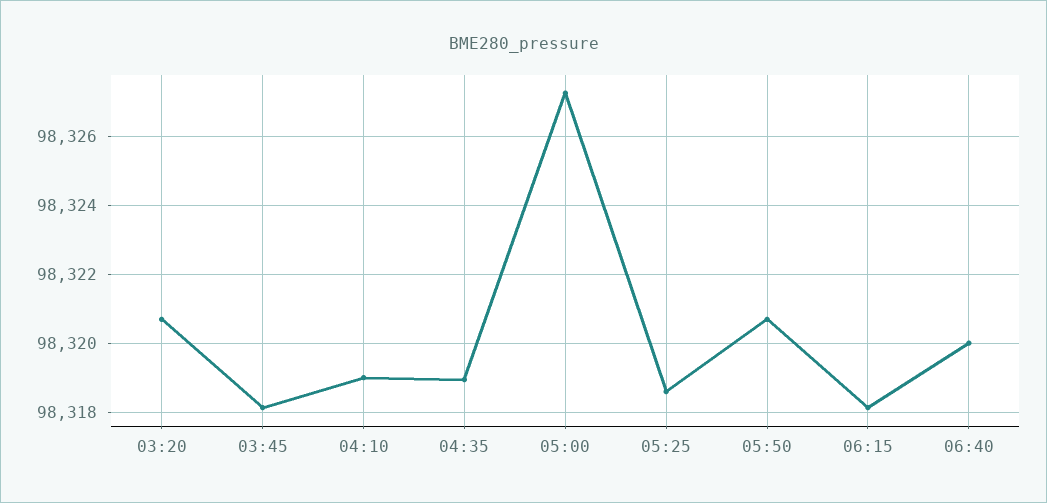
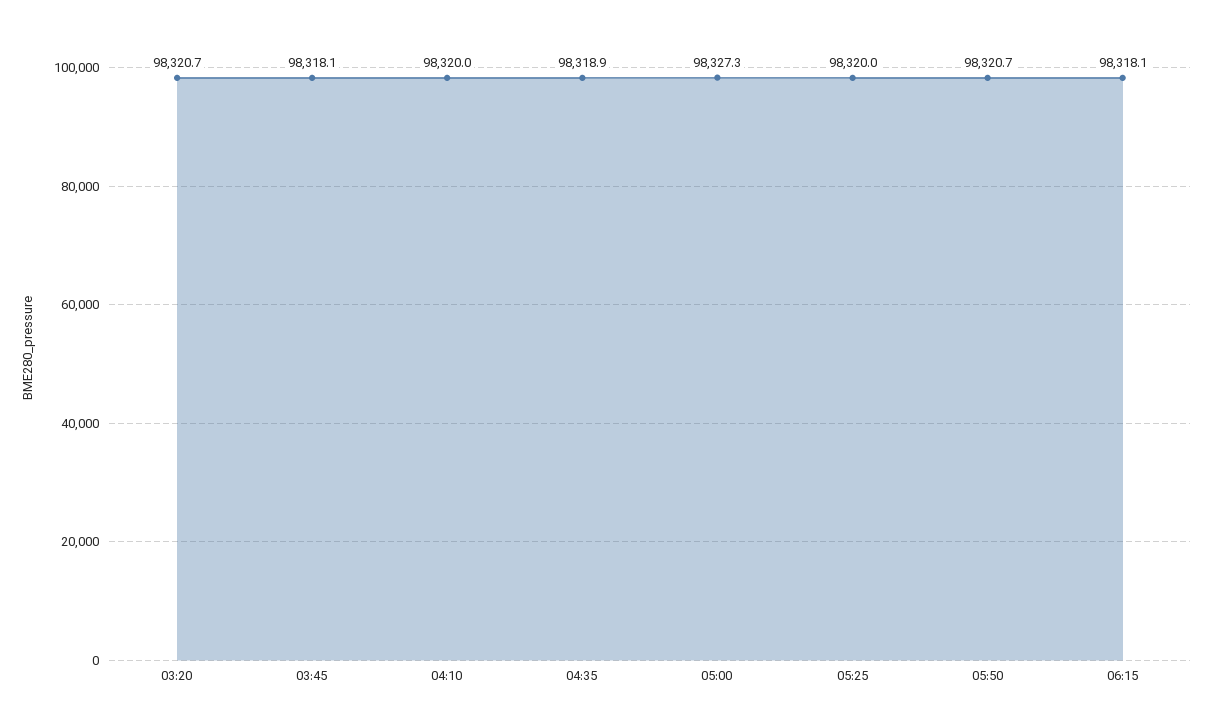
  {
    "03:20": 98320.7,
    "03:45": 98318.1,
-   "04:10": 98319,
+   "04:10": 98320,
    "04:35": 98318.9,
    "05:00": 98327.3,
-   "05:25": 98318.6,
+   "05:25": 98320,
    "05:50": 98320.7,
-   "06:15": 98318.1,
+   "06:15": 98318.1
-   "06:40": 98320
  }

